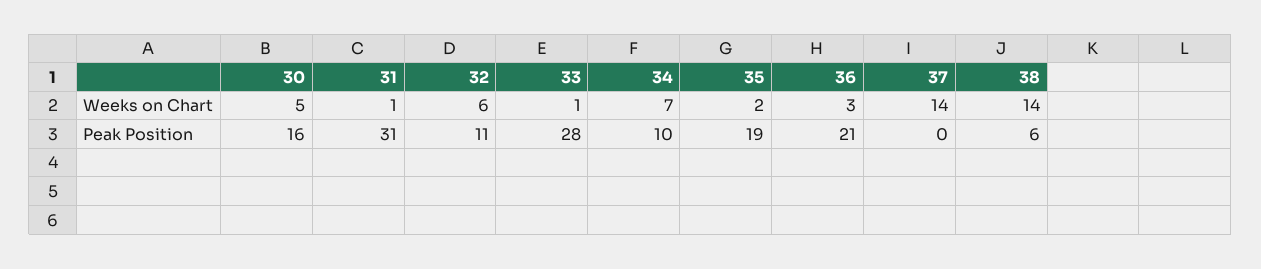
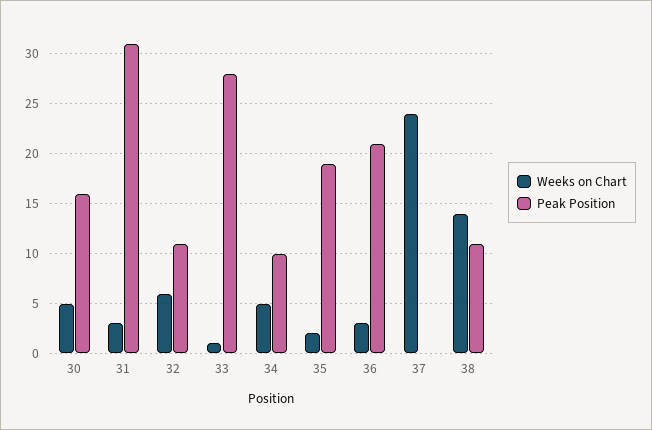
  {
    "Weeks on Chart": {
      "30": 5,
-     "31": 1,
+     "31": 3,
      "32": 6,
      "33": 1,
-     "34": 7,
+     "34": 5,
      "35": 2,
      "36": 3,
-     "37": 14,
+     "37": 24,
      "38": 14
    },
    "Peak Position": {
      "30": 16,
      "31": 31,
      "32": 11,
      "33": 28,
      "34": 10,
      "35": 19,
      "36": 21,
      "37": 0,
-     "38": 6
+     "38": 11
    }
  }

